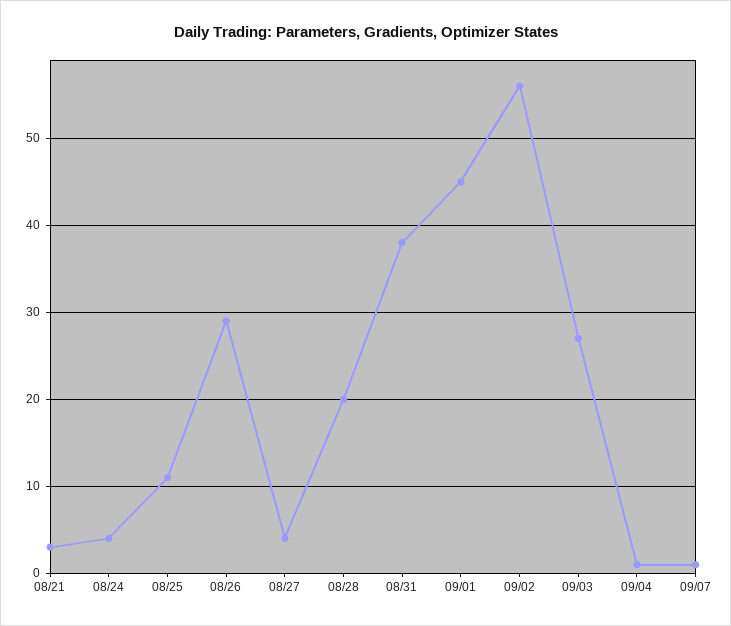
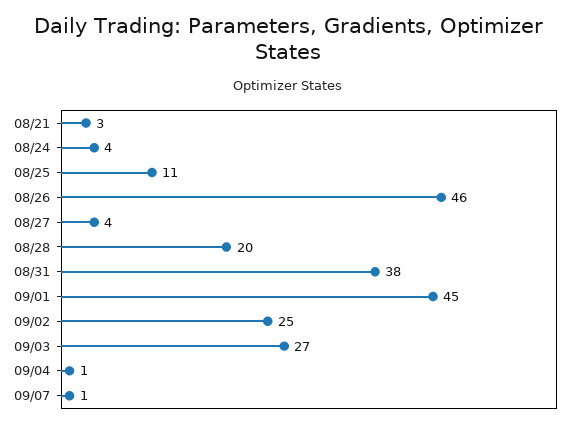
  {
    "08/21": 3,
    "08/24": 4,
    "08/25": 11,
-   "08/26": 29,
+   "08/26": 46,
    "08/27": 4,
    "08/28": 20,
    "08/31": 38,
    "09/01": 45,
-   "09/02": 56,
+   "09/02": 25,
    "09/03": 27,
    "09/04": 1,
    "09/07": 1
  }

